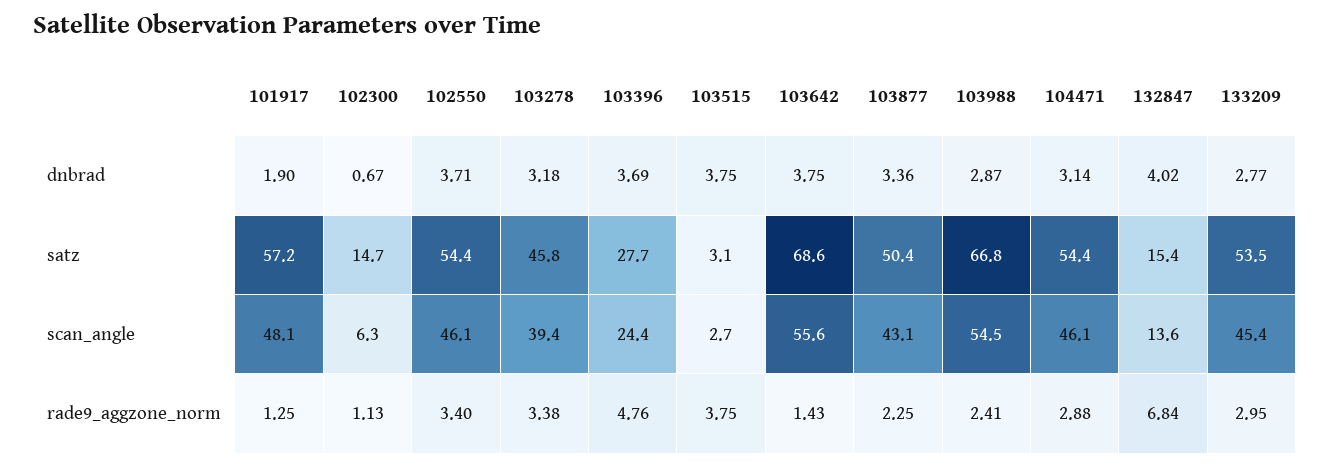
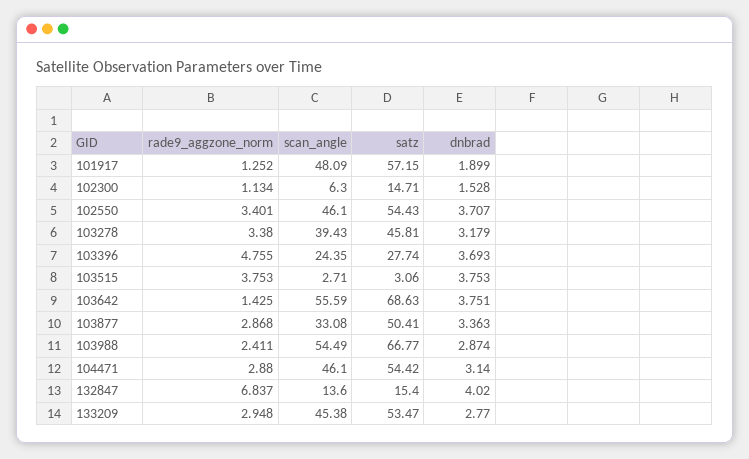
  {
    "101917": {
      "dnbrad": 1.899,
      "satz": 57.15,
      "scan_angle": 48.09,
      "rade9_aggzone_norm": 1.252
    },
    "102300": {
-     "dnbrad": 0.67,
+     "dnbrad": 1.528,
      "satz": 14.71,
      "scan_angle": 6.3,
      "rade9_aggzone_norm": 1.134
    },
    "102550": {
      "dnbrad": 3.707,
      "satz": 54.43,
      "scan_angle": 46.1,
      "rade9_aggzone_norm": 3.401
    },
    "103278": {
      "dnbrad": 3.179,
      "satz": 45.81,
      "scan_angle": 39.43,
      "rade9_aggzone_norm": 3.38
    },
    "103396": {
      "dnbrad": 3.693,
      "satz": 27.74,
      "scan_angle": 24.35,
      "rade9_aggzone_norm": 4.755
    },
    "103515": {
      "dnbrad": 3.753,
      "satz": 3.06,
      "scan_angle": 2.71,
      "rade9_aggzone_norm": 3.753
    },
    "103642": {
      "dnbrad": 3.751,
      "satz": 68.63,
      "scan_angle": 55.59,
      "rade9_aggzone_norm": 1.425
    },
    "103877": {
      "dnbrad": 3.363,
      "satz": 50.41,
-     "scan_angle": 43.1,
+     "scan_angle": 33.08,
-     "rade9_aggzone_norm": 2.25
+     "rade9_aggzone_norm": 2.868
    },
    "103988": {
      "dnbrad": 2.874,
      "satz": 66.77,
      "scan_angle": 54.49,
      "rade9_aggzone_norm": 2.411
    },
    "104471": {
      "dnbrad": 3.14,
      "satz": 54.42,
      "scan_angle": 46.1,
      "rade9_aggzone_norm": 2.88
    },
    "132847": {
      "dnbrad": 4.02,
      "satz": 15.4,
      "scan_angle": 13.6,
      "rade9_aggzone_norm": 6.837
    },
    "133209": {
      "dnbrad": 2.77,
      "satz": 53.47,
      "scan_angle": 45.38,
      "rade9_aggzone_norm": 2.948
    }
  }

